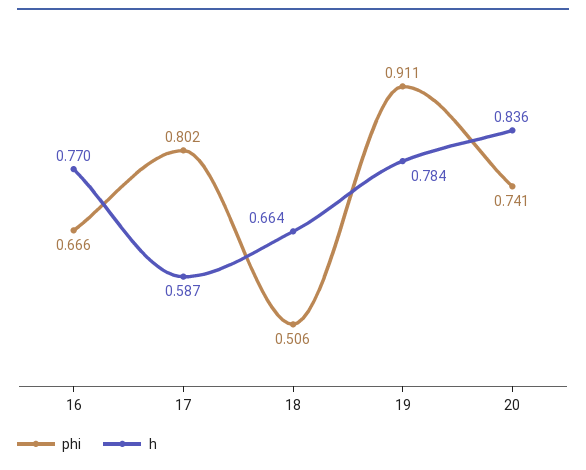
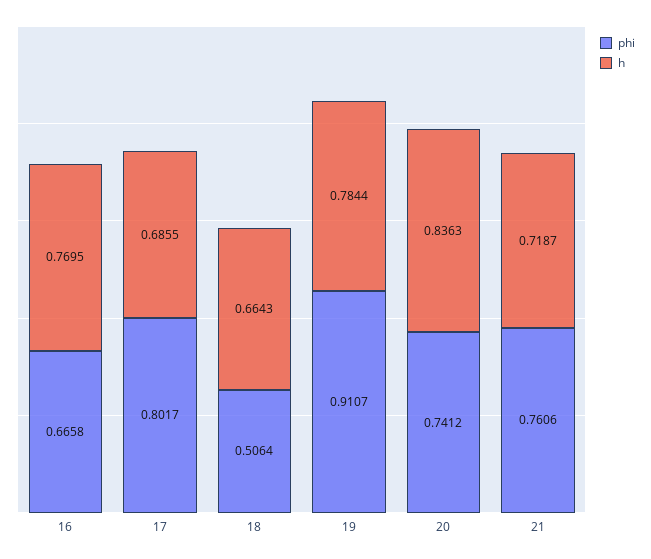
  {
    "phi": {
      "16": 0.6658,
      "17": 0.8017,
      "18": 0.5064,
      "19": 0.9107,
-     "20": 0.7412
+     "20": 0.7412,
+     "21": 0.7606
    },
    "h": {
      "16": 0.7695,
-     "17": 0.587,
+     "17": 0.6855,
      "18": 0.6643,
      "19": 0.7844,
-     "20": 0.8363
+     "20": 0.8363,
+     "21": 0.7187
    }
  }

